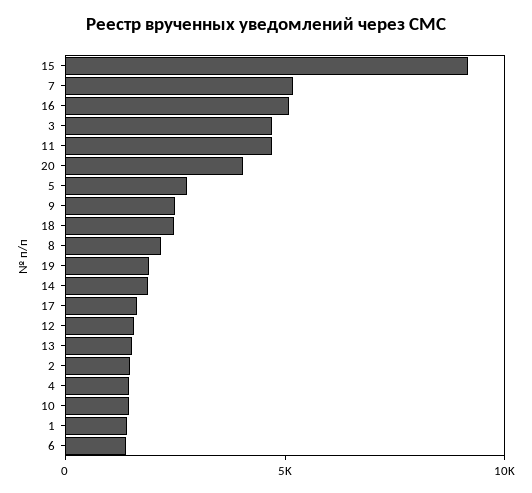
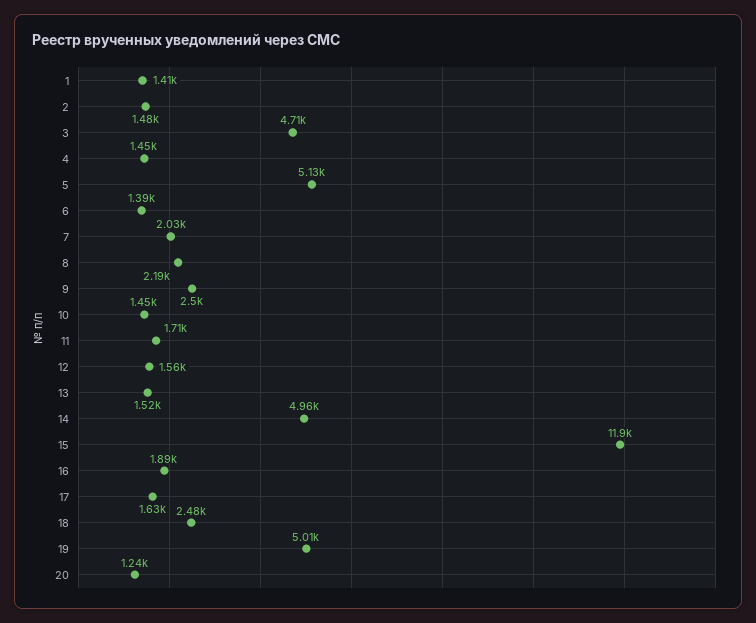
  {
-   "15": 9000,
+   "15": 11900,
-   "7": 5000,
+   "7": 2030,
-   "16": 5000,
+   "16": 1890,
    "3": 4710,
-   "11": 5000,
+   "11": 1710,
-   "20": 4000,
+   "20": 1240,
-   "5": 3000,
+   "5": 5130,
    "9": 2500,
    "18": 2480,
    "8": 2190,
-   "19": 2000,
+   "19": 5010,
-   "14": 2000,
+   "14": 4960,
    "17": 1630,
    "12": 1560,
    "13": 1520,
    "2": 1480,
    "4": 1450,
    "10": 1450,
    "1": 1410,
    "6": 1390
  }

